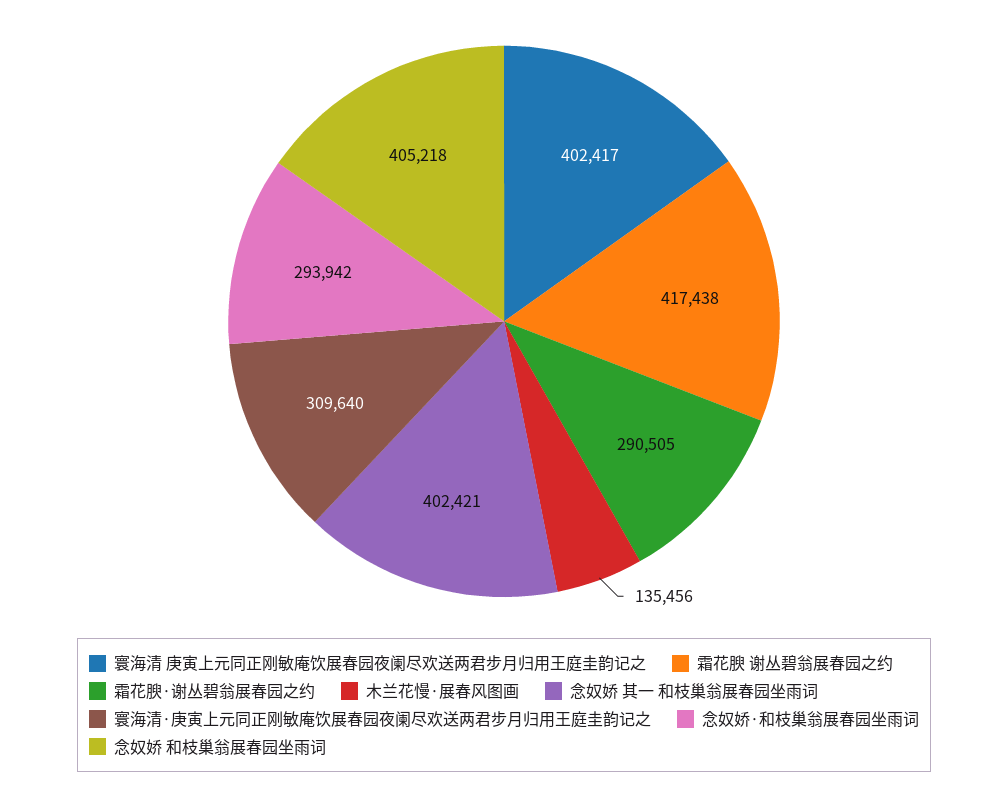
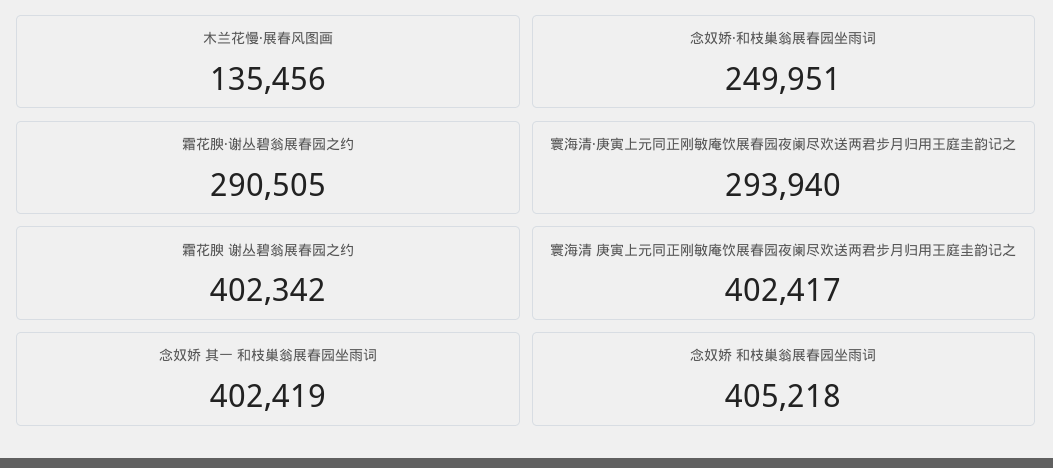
  {
    "寰海清 庚寅上元同正刚敏庵饮展春园夜阑尽欢送两君步月归用王庭圭韵记之": 402417,
-   "霜花腴 谢丛碧翁展春园之约": 417438,
+   "霜花腴 谢丛碧翁展春园之约": 402342,
    "霜花腴·谢丛碧翁展春园之约": 290505,
    "木兰花慢·展春风图画": 135456,
-   "念奴娇 其一 和枝巢翁展春园坐雨词": 402421,
+   "念奴娇 其一 和枝巢翁展春园坐雨词": 402419,
-   "寰海清·庚寅上元同正刚敏庵饮展春园夜阑尽欢送两君步月归用王庭圭韵记之": 309640,
+   "寰海清·庚寅上元同正刚敏庵饮展春园夜阑尽欢送两君步月归用王庭圭韵记之": 293940,
-   "念奴娇·和枝巢翁展春园坐雨词": 293942,
+   "念奴娇·和枝巢翁展春园坐雨词": 249951,
    "念奴娇 和枝巢翁展春园坐雨词": 405218
  }

